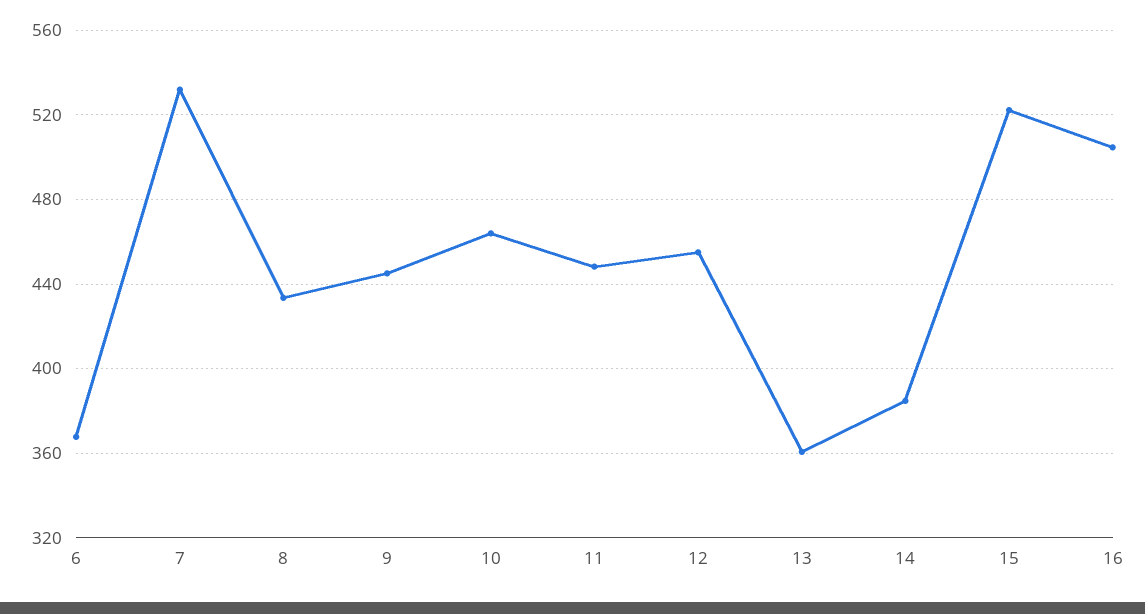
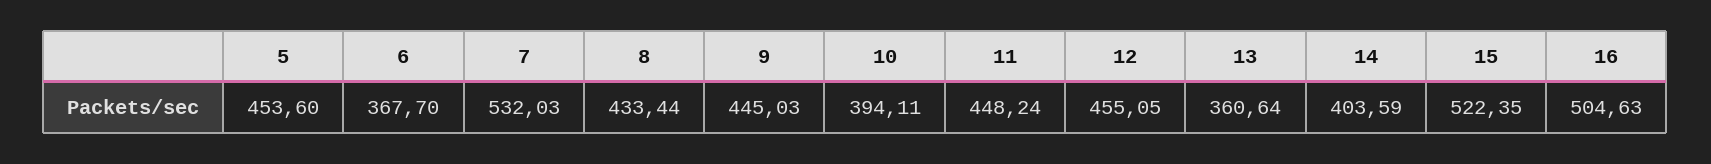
  {
    "6": 367.7,
    "7": 532.03,
    "8": 433.44,
    "9": 445.03,
-   "10": 465,
+   "10": 394.11,
    "11": 448.24,
    "12": 455.05,
    "13": 360.64,
-   "14": 385,
+   "14": 403.59,
    "15": 522.35,
-   "16": 504.63
+   "16": 504.63,
+   "5": 453.6
  }

